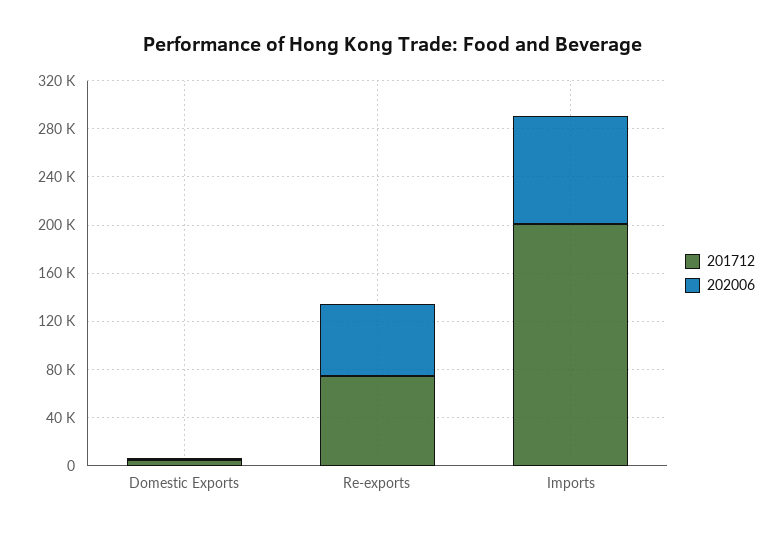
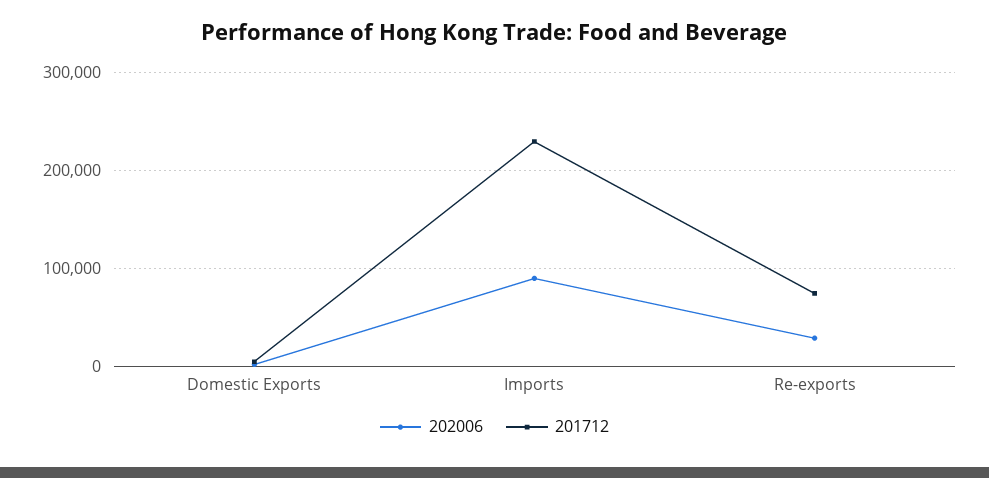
  {
    "201712": {
      "Domestic Exports": 0,
      "Re-exports": 70000,
-     "Imports": 200000
+     "Imports": 230000
    },
    "202006": {
      "Domestic Exports": 0,
-     "Re-exports": 60000,
+     "Re-exports": 30000,
      "Imports": 90000
    }
  }

